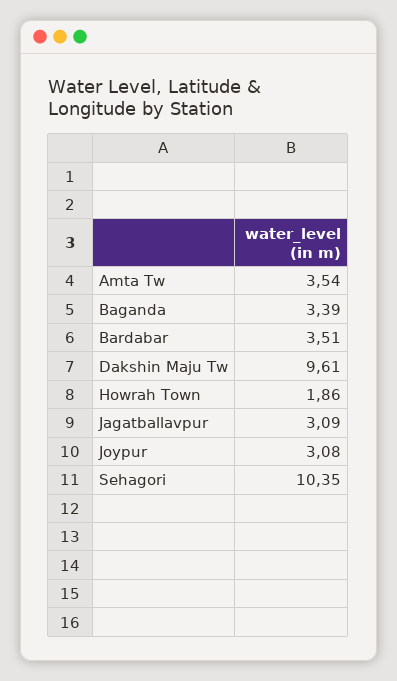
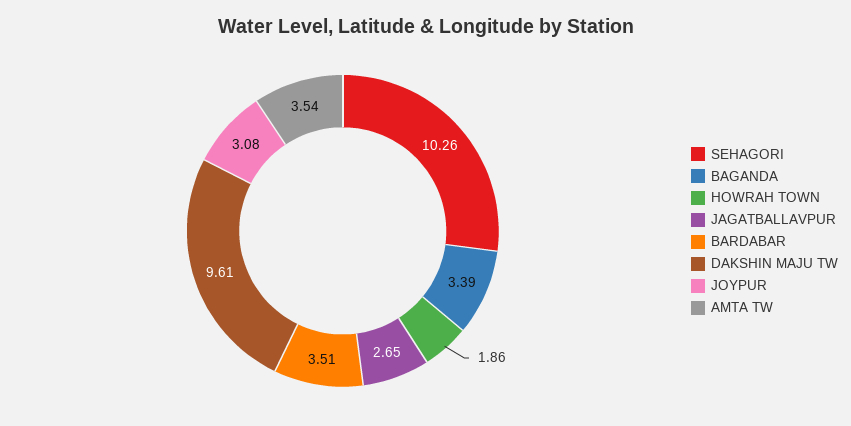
  {
    "Amta Tw": 3.54,
    "Baganda": 3.39,
    "Bardabar": 3.51,
    "Dakshin Maju Tw": 9.61,
    "Howrah Town": 1.86,
-   "Jagatballavpur": 3.09,
+   "Jagatballavpur": 2.65,
    "Joypur": 3.08,
-   "Sehagori": 10.35
+   "Sehagori": 10.26
  }

